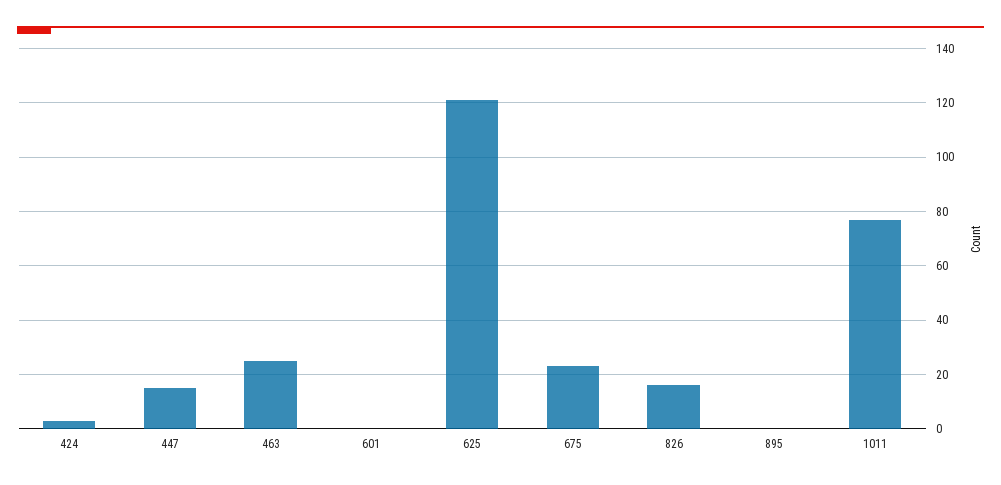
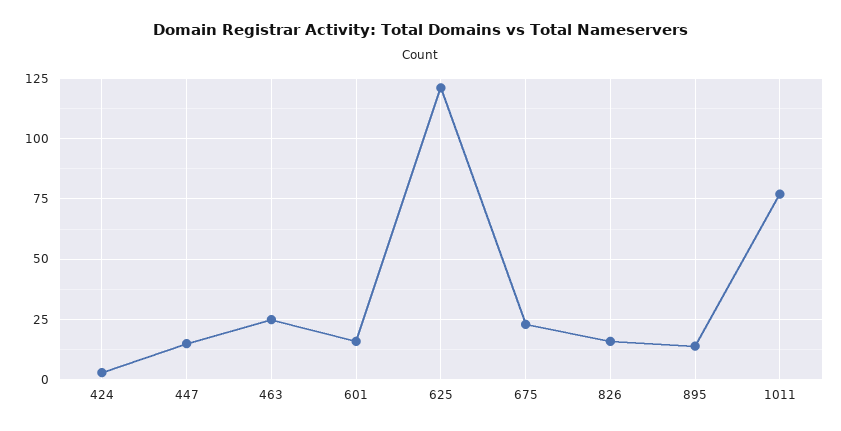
  {
    "424": 5,
    "447": 15,
    "463": 25,
-   "601": 0,
+   "601": 15,
    "625": 120,
    "675": 25,
    "826": 15,
-   "895": 0,
+   "895": 15,
    "1011": 75
  }

